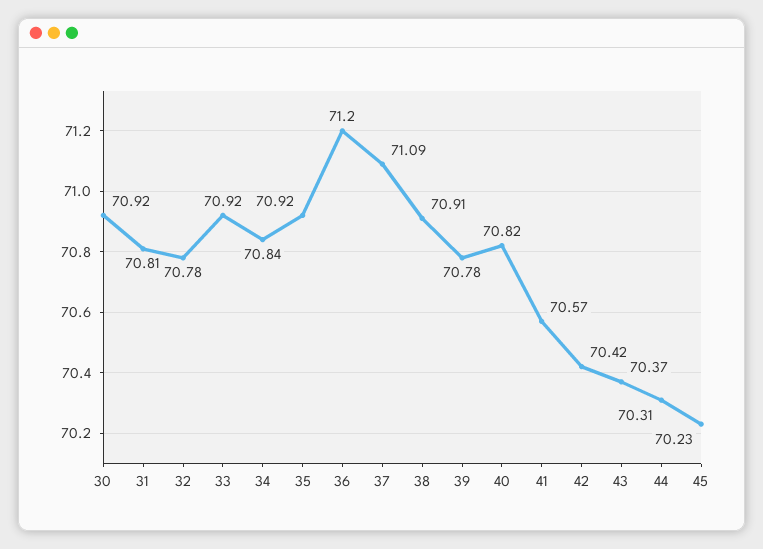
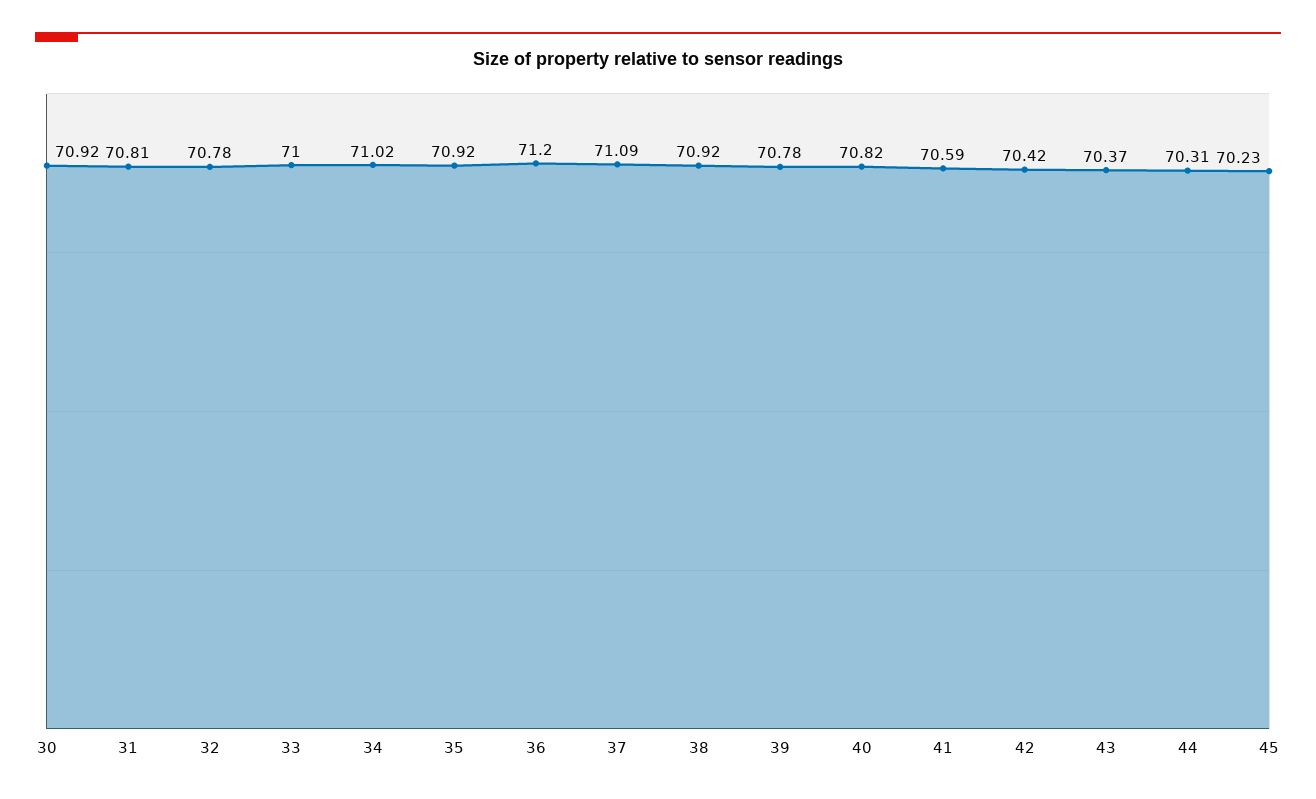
  {
    "30": 70.92,
    "31": 70.81,
    "32": 70.78,
-   "33": 70.92,
+   "33": 71,
-   "34": 70.84,
+   "34": 71.02,
    "35": 70.92,
    "36": 71.2,
    "37": 71.09,
-   "38": 70.91,
+   "38": 70.92,
    "39": 70.78,
    "40": 70.82,
-   "41": 70.57,
+   "41": 70.59,
    "42": 70.42,
    "43": 70.37,
    "44": 70.31,
    "45": 70.23
  }

